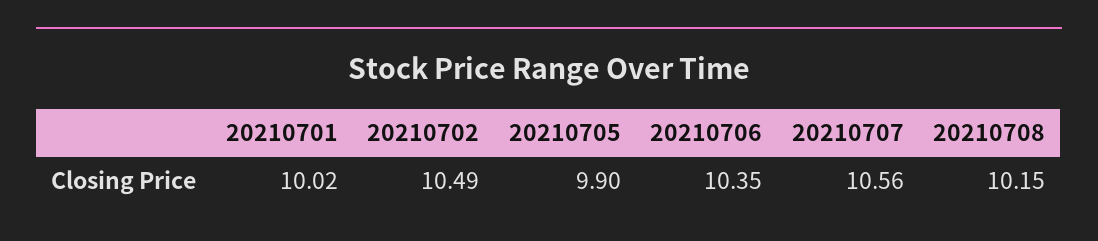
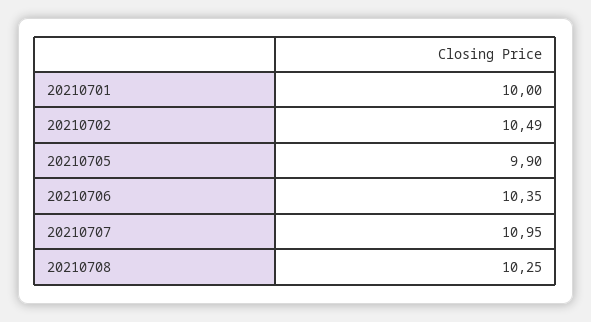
  {
-   "20210701": 10.02,
+   "20210701": 10,
    "20210702": 10.49,
    "20210705": 9.9,
    "20210706": 10.35,
-   "20210707": 10.56,
+   "20210707": 10.95,
-   "20210708": 10.15
+   "20210708": 10.25
  }

